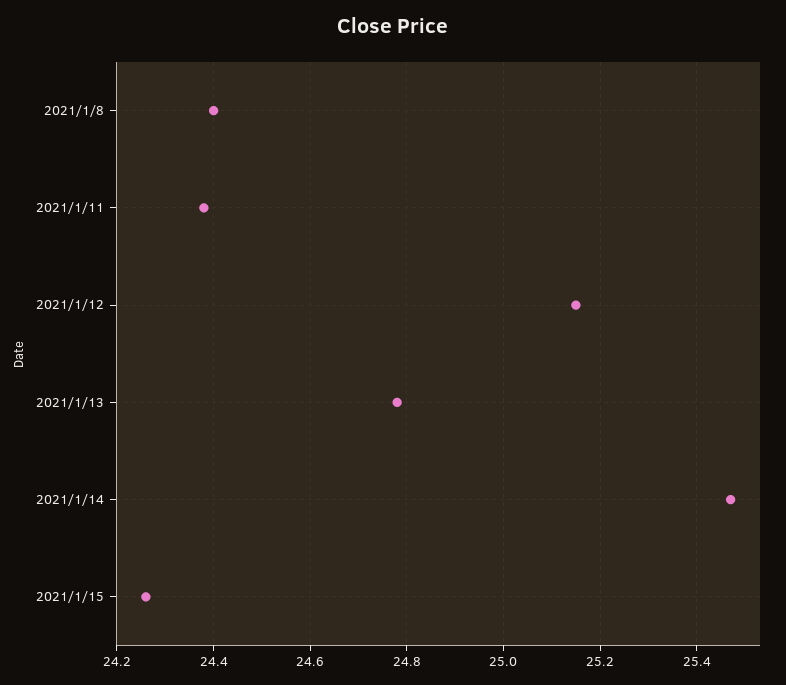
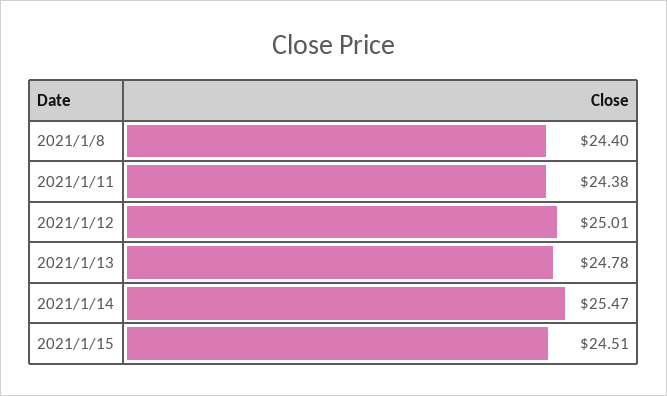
  {
    "2021/1/8": 24.4,
    "2021/1/11": 24.38,
-   "2021/1/12": 25.15,
+   "2021/1/12": 25.01,
    "2021/1/13": 24.78,
    "2021/1/14": 25.47,
-   "2021/1/15": 24.25
+   "2021/1/15": 24.51
  }

